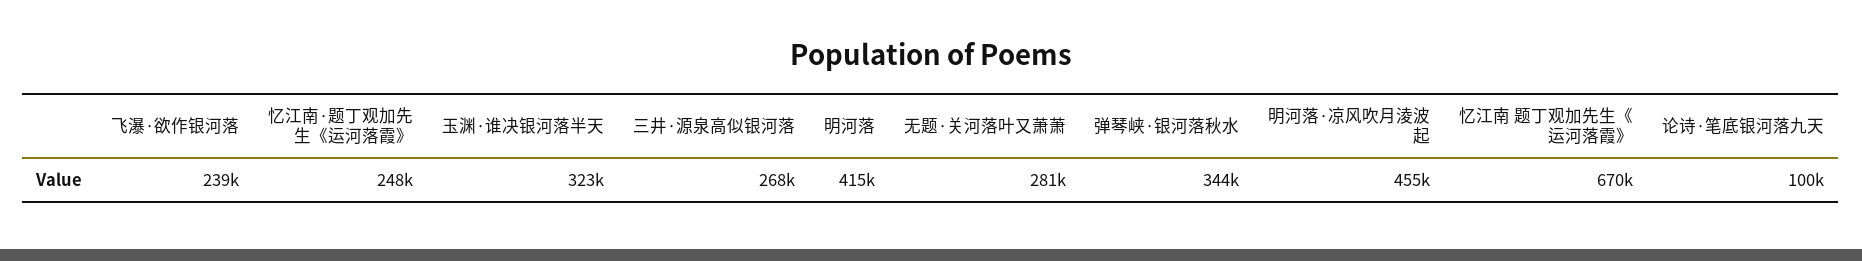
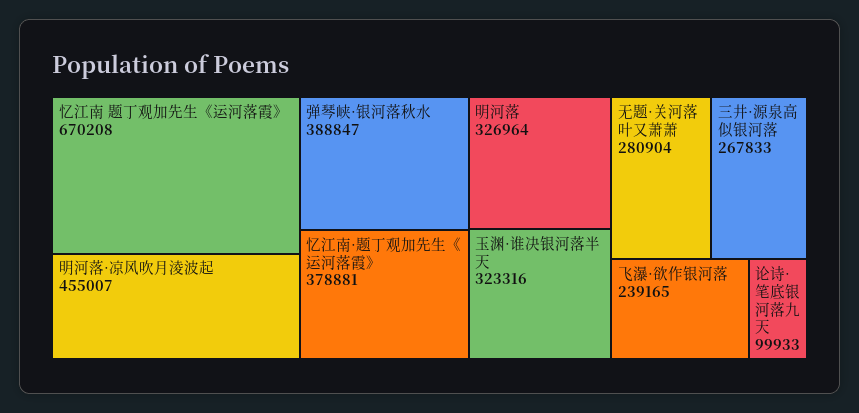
  {
    "飞瀑·欲作银河落": 239165,
-   "忆江南·题丁观加先生《运河落霞》": 248000,
+   "忆江南·题丁观加先生《运河落霞》": 378881,
    "玉渊·谁决银河落半天": 323316,
    "三井·源泉高似银河落": 267833,
-   "明河落": 415000,
+   "明河落": 326964,
    "无题·关河落叶又萧萧": 280904,
-   "弹琴峡·银河落秋水": 344000,
+   "弹琴峡·银河落秋水": 388847,
    "明河落·凉风吹月淩波起": 455007,
    "忆江南 题丁观加先生《运河落霞》": 670208,
    "论诗·笔底银河落九天": 99933
  }

